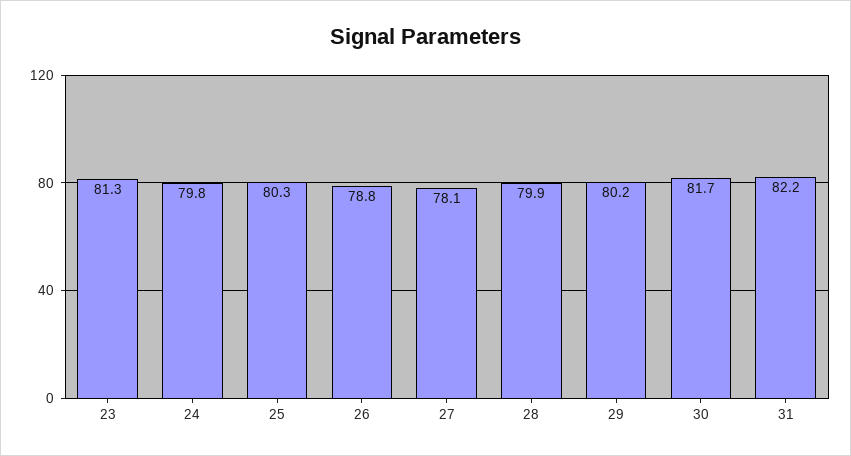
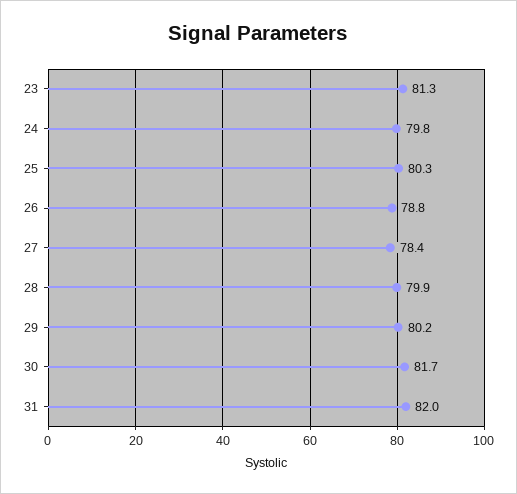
  {
    "23": 81.3,
    "24": 79.8,
    "25": 80.3,
    "26": 78.8,
-   "27": 78.1,
+   "27": 78.4,
    "28": 79.9,
    "29": 80.2,
    "30": 81.7,
-   "31": 82.2
+   "31": 82
  }

